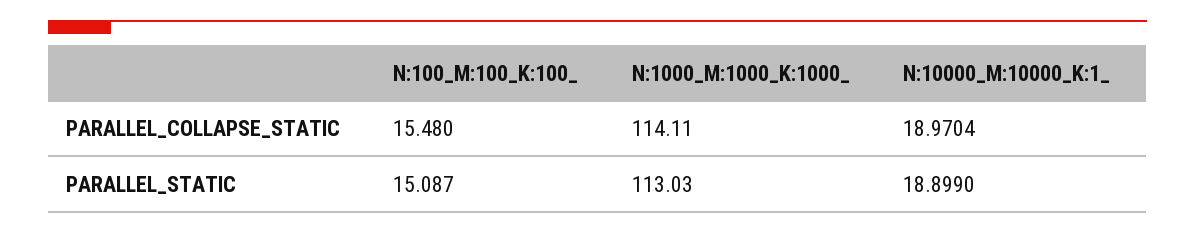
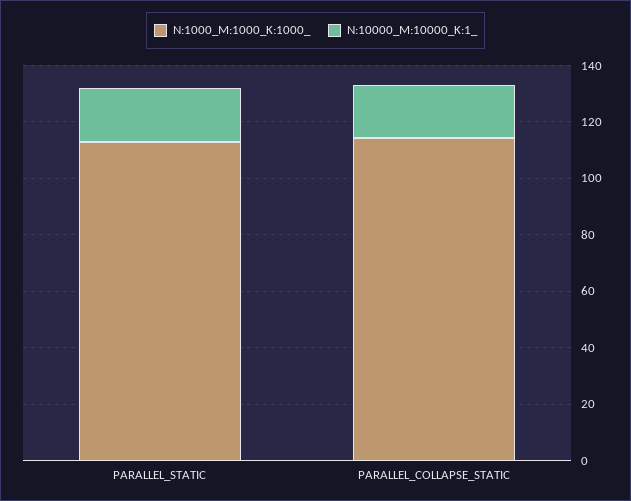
  {
-   "N:100_M:100_K:100_": {
-     "PARALLEL_COLLAPSE_STATIC": 15.48,
-     "PARALLEL_STATIC": 15.087
-   },
    "N:1000_M:1000_K:1000_": {
      "PARALLEL_COLLAPSE_STATIC": 114.11,
      "PARALLEL_STATIC": 113.03
    },
    "N:10000_M:10000_K:1_": {
      "PARALLEL_COLLAPSE_STATIC": 18.9704,
      "PARALLEL_STATIC": 18.899
    }
  }

